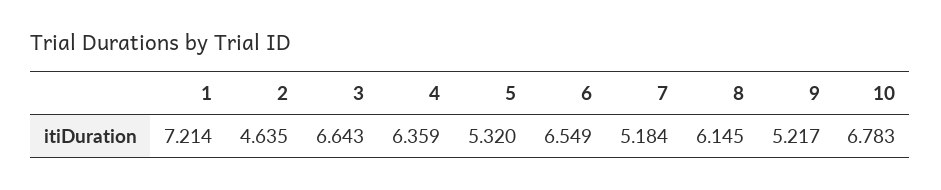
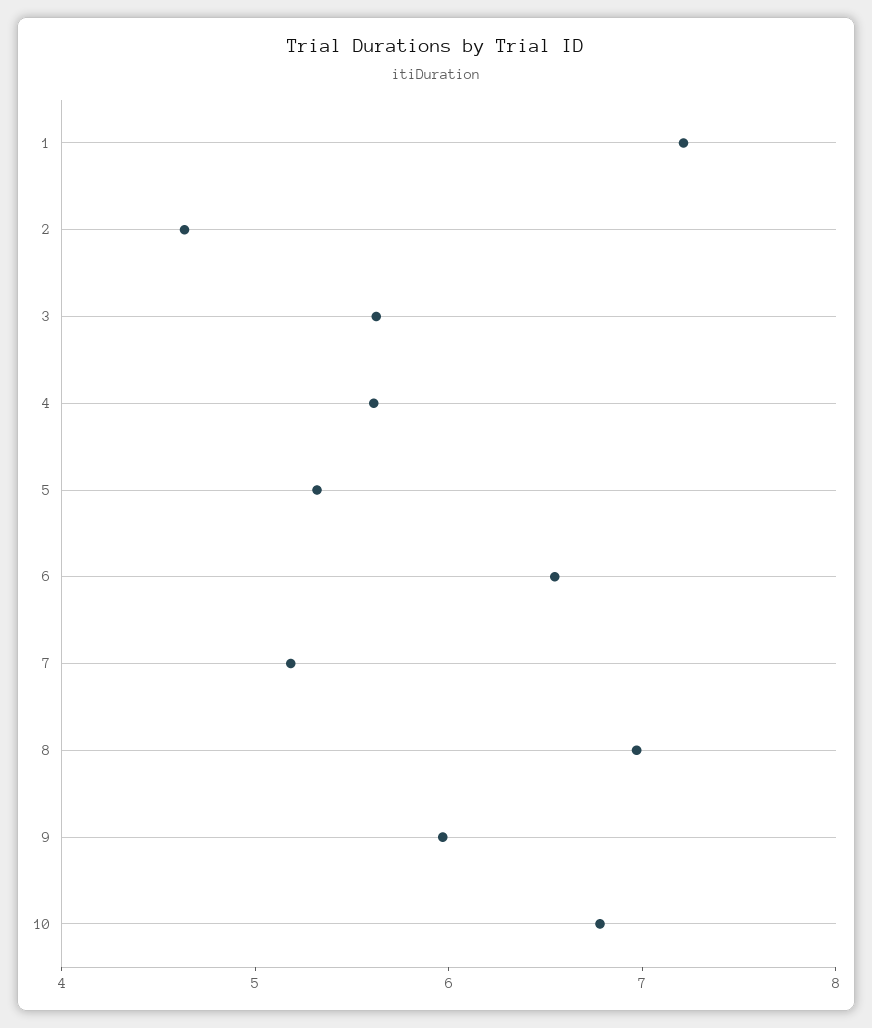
  {
    "1": 7.214,
    "2": 4.635,
-   "3": 6.643,
+   "3": 5.6,
-   "4": 6.359,
+   "4": 5.6,
    "5": 5.32,
    "6": 6.549,
    "7": 5.184,
-   "8": 6.145,
+   "8": 7,
-   "9": 5.217,
+   "9": 6,
    "10": 6.783
  }

